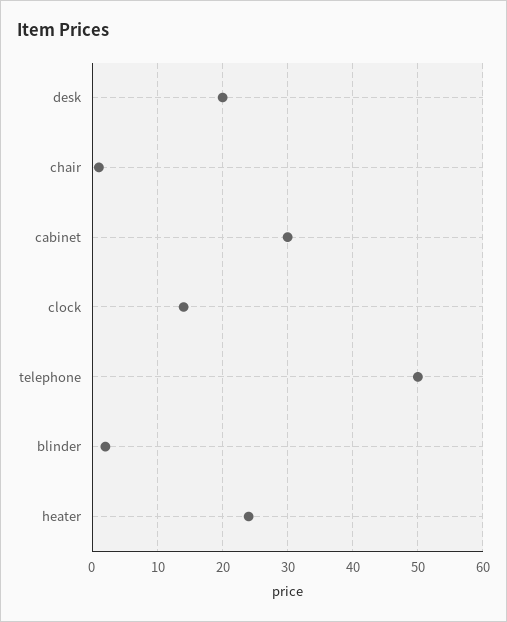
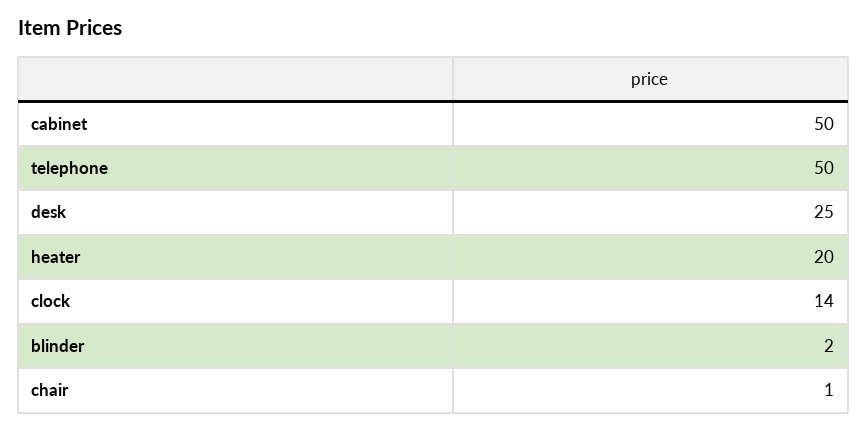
  {
-   "desk": 20,
+   "desk": 25,
    "chair": 1,
-   "cabinet": 30,
+   "cabinet": 50,
    "clock": 14,
    "telephone": 50,
    "blinder": 2,
-   "heater": 24
+   "heater": 20
  }

